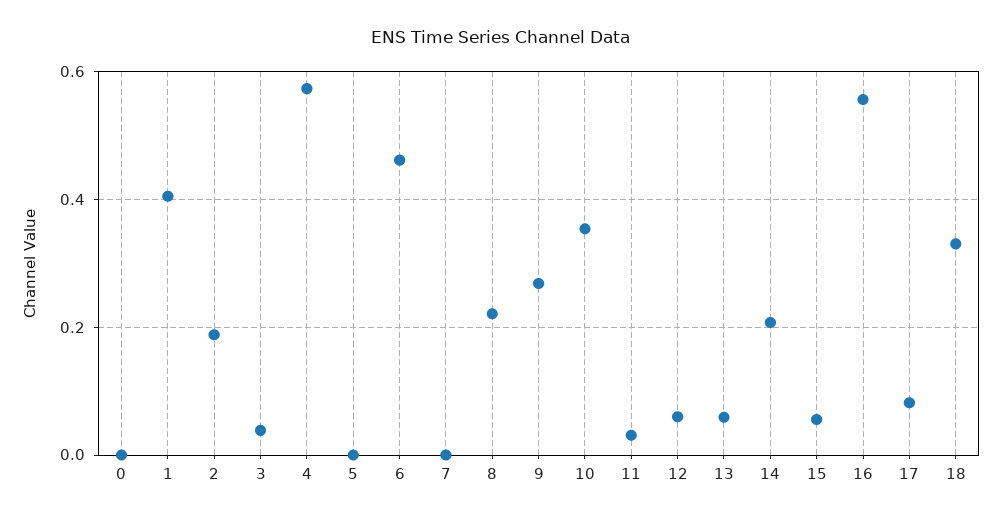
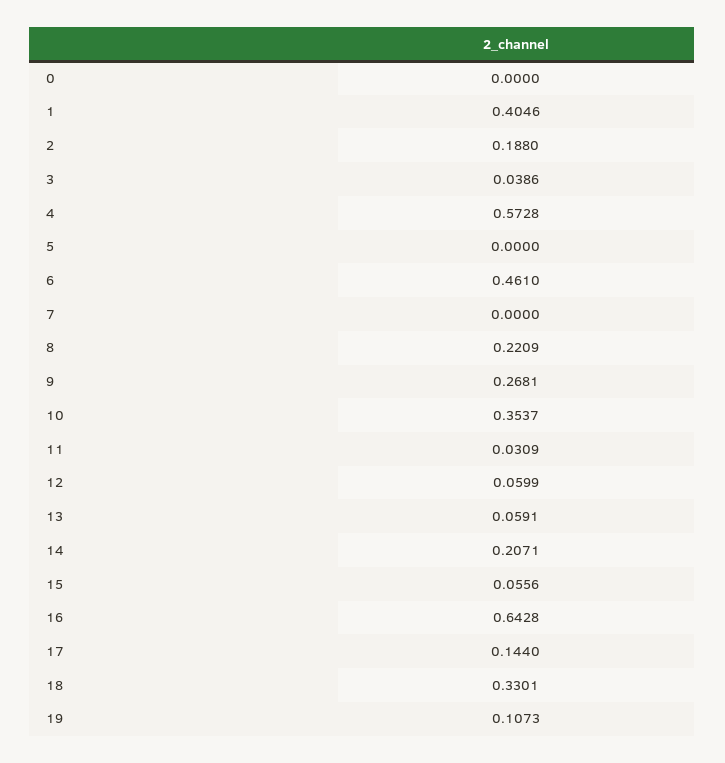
  {
    "0": 0,
    "1": 0.4046,
    "2": 0.188,
    "3": 0.0386,
    "4": 0.5728,
    "5": 0,
    "6": 0.461,
    "7": 0,
    "8": 0.2209,
    "9": 0.2681,
    "10": 0.3537,
    "11": 0.0309,
    "12": 0.0599,
    "13": 0.0591,
    "14": 0.2071,
    "15": 0.0556,
-   "16": 0.56,
+   "16": 0.6428,
-   "17": 0.08,
+   "17": 0.144,
-   "18": 0.3301
+   "18": 0.3301,
+   "19": 0.1073
  }

